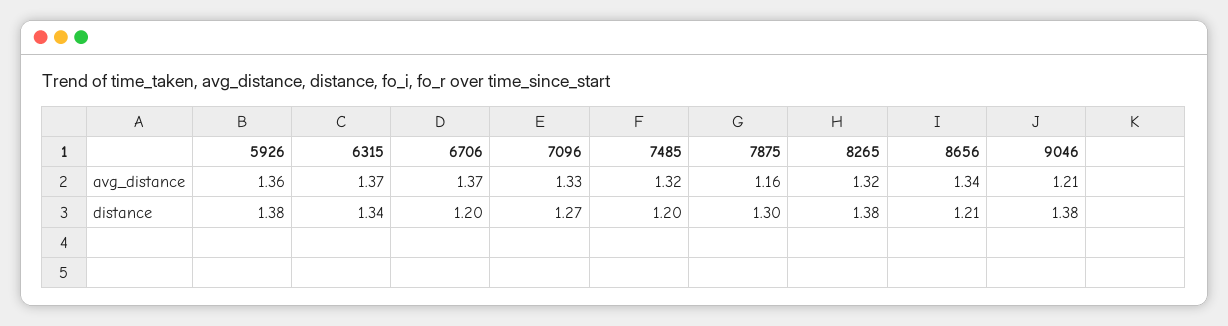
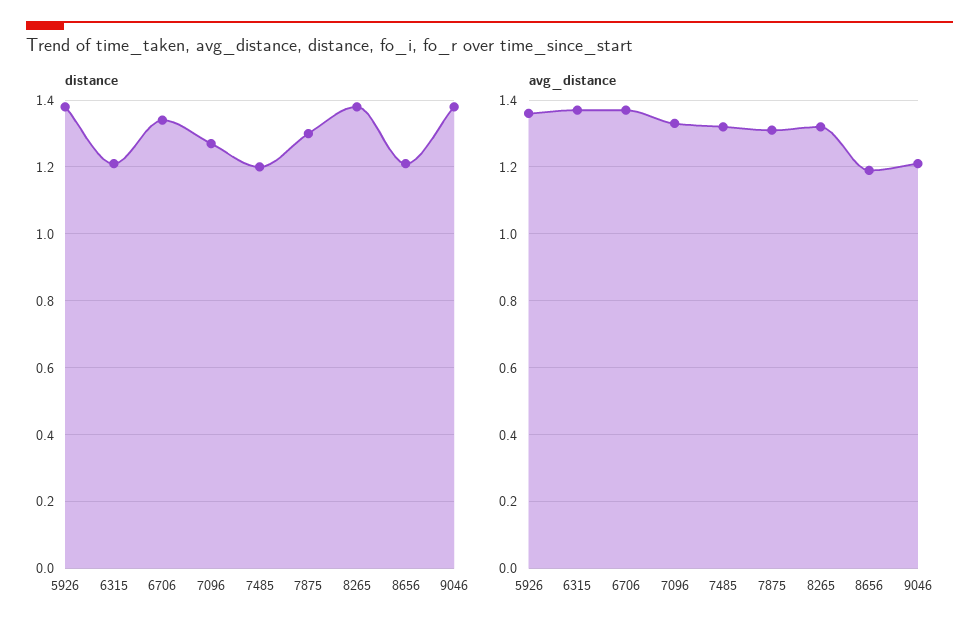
  {
    "avg_distance": {
      "5926": 1.36,
      "6315": 1.37,
      "6706": 1.37,
      "7096": 1.33,
      "7485": 1.32,
-     "7875": 1.16,
+     "7875": 1.3,
      "8265": 1.32,
-     "8656": 1.34,
+     "8656": 1.2,
      "9046": 1.21
    },
    "distance": {
      "5926": 1.38,
-     "6315": 1.34,
+     "6315": 1.2,
-     "6706": 1.2,
+     "6706": 1.35,
      "7096": 1.27,
      "7485": 1.2,
      "7875": 1.3,
      "8265": 1.38,
      "8656": 1.21,
      "9046": 1.38
    }
  }

